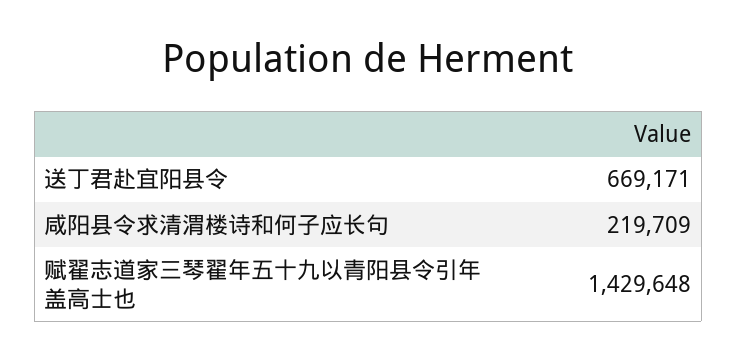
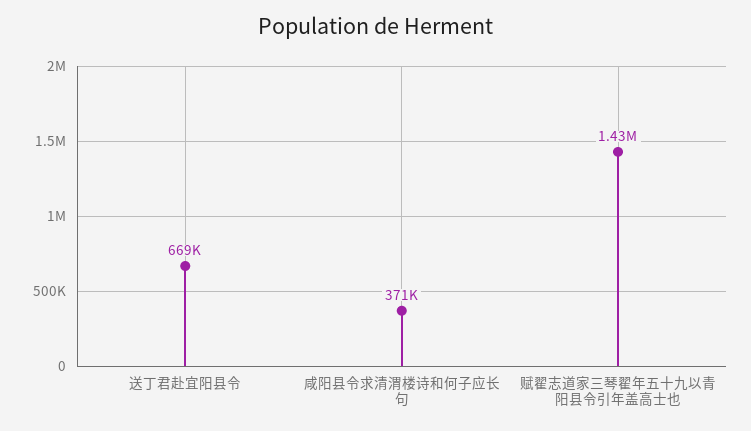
  {
    "送丁君赴宜阳县令": 669171,
-   "咸阳县令求清渭楼诗和何子应长句": 219709,
+   "咸阳县令求清渭楼诗和何子应长句": 371000,
    "赋翟志道家三琴翟年五十九以青阳县令引年盖高士也": 1429648
  }

